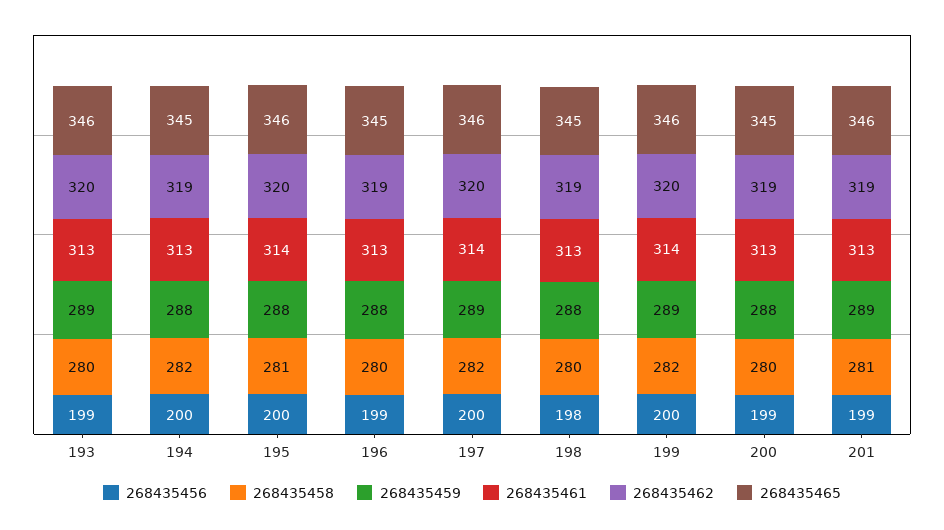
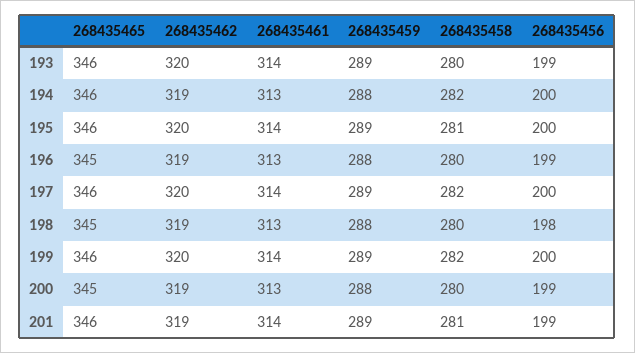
  {
    "268435456": {
      "193": 199,
      "194": 200,
      "195": 200,
      "196": 199,
      "197": 200,
      "198": 198,
      "199": 200,
      "200": 199,
      "201": 199
    },
    "268435458": {
      "193": 280,
      "194": 282,
      "195": 281,
      "196": 280,
      "197": 282,
      "198": 280,
      "199": 282,
      "200": 280,
      "201": 281
    },
    "268435459": {
      "193": 289,
      "194": 288,
-     "195": 288,
+     "195": 289,
      "196": 288,
      "197": 289,
      "198": 288,
      "199": 289,
      "200": 288,
      "201": 289
    },
    "268435461": {
-     "193": 313,
+     "193": 314,
      "194": 313,
      "195": 314,
      "196": 313,
      "197": 314,
      "198": 313,
      "199": 314,
      "200": 313,
-     "201": 313
+     "201": 314
    },
    "268435462": {
      "193": 320,
      "194": 319,
      "195": 320,
      "196": 319,
      "197": 320,
      "198": 319,
      "199": 320,
      "200": 319,
      "201": 319
    },
    "268435465": {
      "193": 346,
-     "194": 345,
+     "194": 346,
      "195": 346,
      "196": 345,
      "197": 346,
      "198": 345,
      "199": 346,
      "200": 345,
      "201": 346
    }
  }

